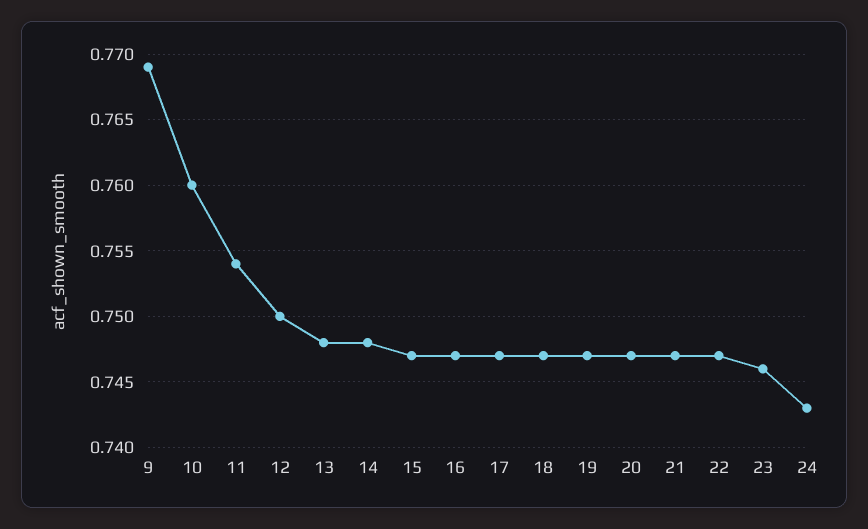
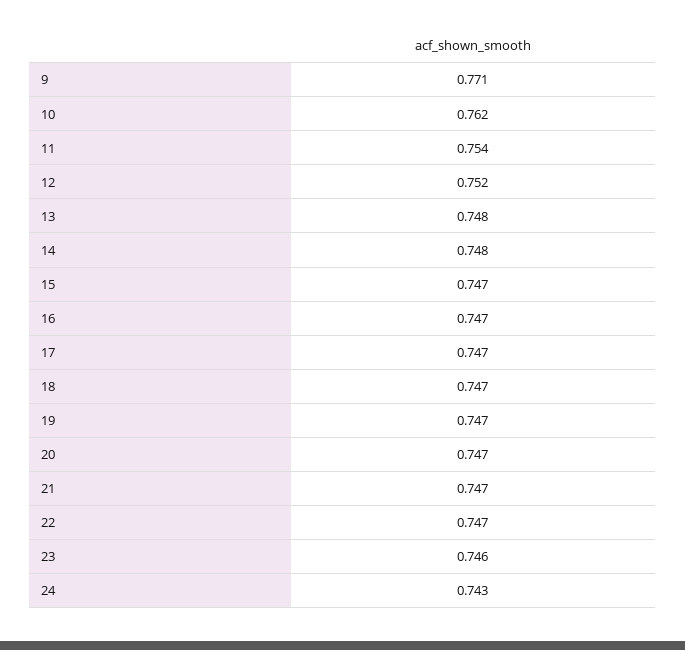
  {
-   "9": 0.769,
+   "9": 0.771,
-   "10": 0.76,
+   "10": 0.762,
    "11": 0.754,
-   "12": 0.75,
+   "12": 0.752,
    "13": 0.748,
    "14": 0.748,
    "15": 0.747,
    "16": 0.747,
    "17": 0.747,
    "18": 0.747,
    "19": 0.747,
    "20": 0.747,
    "21": 0.747,
    "22": 0.747,
    "23": 0.746,
    "24": 0.743
  }

